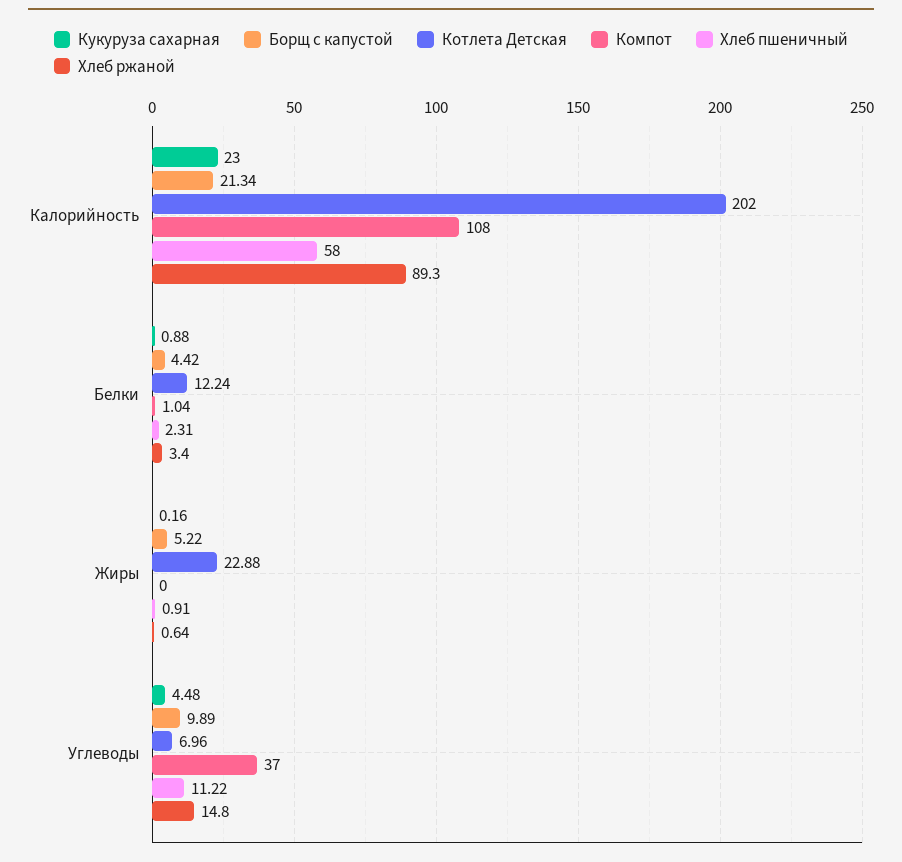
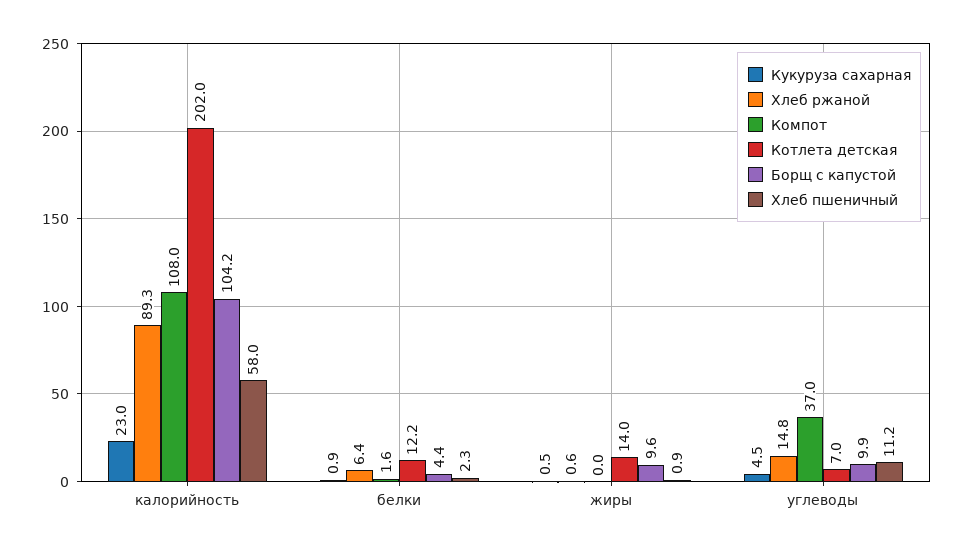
  {
    "Кукуруза сахарная": {
      "Калорийность": 23,
      "Белки": 0.88,
-     "Жиры": 0.16,
+     "Жиры": 0.5,
      "Углеводы": 4.48
    },
    "Борщ с капустой": {
-     "Калорийность": 21.34,
+     "Калорийность": 104.2,
      "Белки": 4.42,
-     "Жиры": 5.22,
+     "Жиры": 9.6,
      "Углеводы": 9.89
    },
    "Котлета Детская": {
      "Калорийность": 202,
      "Белки": 12.24,
-     "Жиры": 22.88,
+     "Жиры": 14,
      "Углеводы": 6.96
    },
    "Компот": {
      "Калорийность": 108,
-     "Белки": 1.04,
+     "Белки": 1.6,
      "Жиры": 0,
      "Углеводы": 37
    },
    "Хлеб пшеничный": {
      "Калорийность": 58,
      "Белки": 2.31,
      "Жиры": 0.91,
      "Углеводы": 11.22
    },
    "Хлеб ржаной": {
      "Калорийность": 89.3,
-     "Белки": 3.4,
+     "Белки": 6.4,
      "Жиры": 0.64,
      "Углеводы": 14.8
    }
  }

